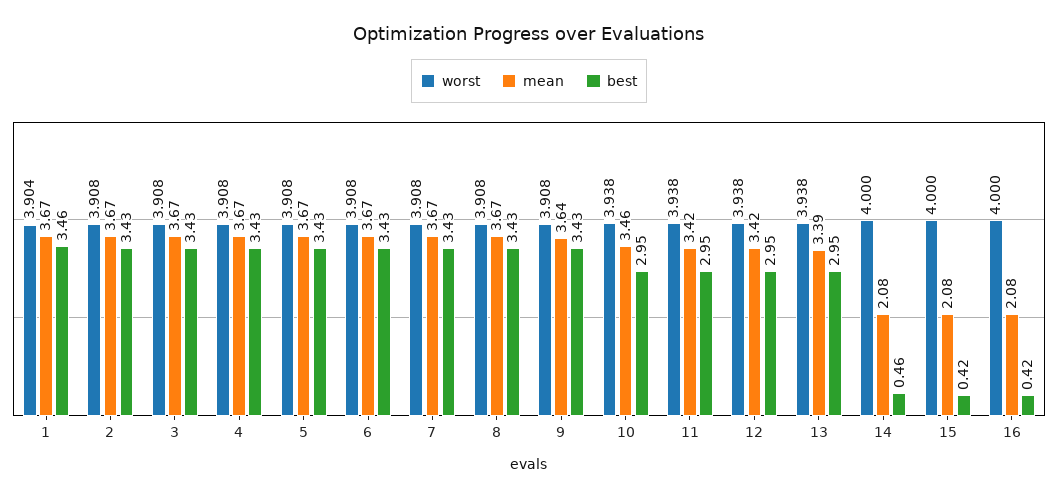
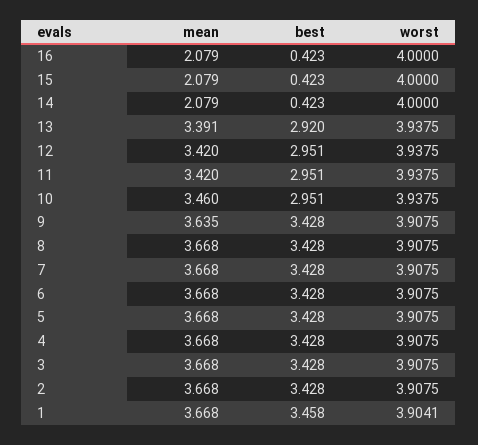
  {
    "worst": {
      "1": 3.9041,
      "2": 3.9075,
      "3": 3.9075,
      "4": 3.9075,
      "5": 3.9075,
      "6": 3.9075,
      "7": 3.9075,
      "8": 3.9075,
      "9": 3.9075,
      "10": 3.9375,
      "11": 3.9375,
      "12": 3.9375,
      "13": 3.9375,
      "14": 4,
      "15": 4,
      "16": 4
    },
    "mean": {
      "1": 3.668,
      "2": 3.668,
      "3": 3.668,
      "4": 3.668,
      "5": 3.668,
      "6": 3.668,
      "7": 3.668,
      "8": 3.668,
      "9": 3.635,
      "10": 3.46,
      "11": 3.42,
      "12": 3.42,
      "13": 3.391,
      "14": 2.079,
      "15": 2.079,
      "16": 2.079
    },
    "best": {
      "1": 3.458,
      "2": 3.428,
      "3": 3.428,
      "4": 3.428,
      "5": 3.428,
      "6": 3.428,
      "7": 3.428,
      "8": 3.428,
      "9": 3.428,
      "10": 2.951,
      "11": 2.951,
      "12": 2.951,
-     "13": 2.95,
+     "13": 2.92,
-     "14": 0.46,
+     "14": 0.423,
      "15": 0.423,
      "16": 0.423
    }
  }

